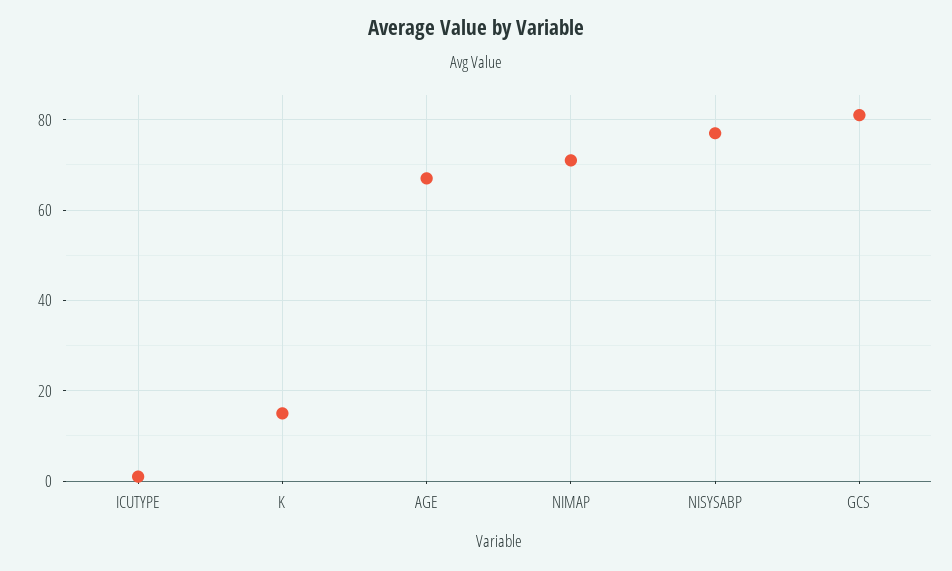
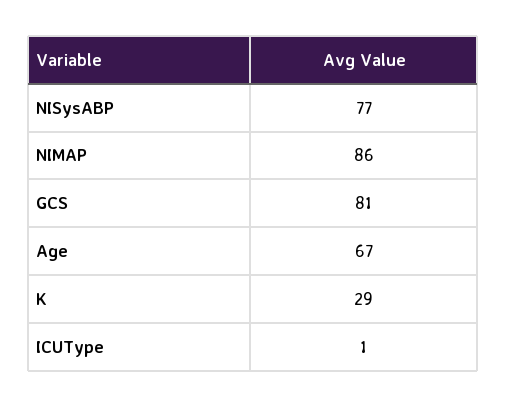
  {
    "ICUTYPE": 1,
-   "K": 15,
+   "K": 29,
    "AGE": 67,
-   "NIMAP": 70,
+   "NIMAP": 86,
    "NISYSABP": 77,
    "GCS": 81
  }

